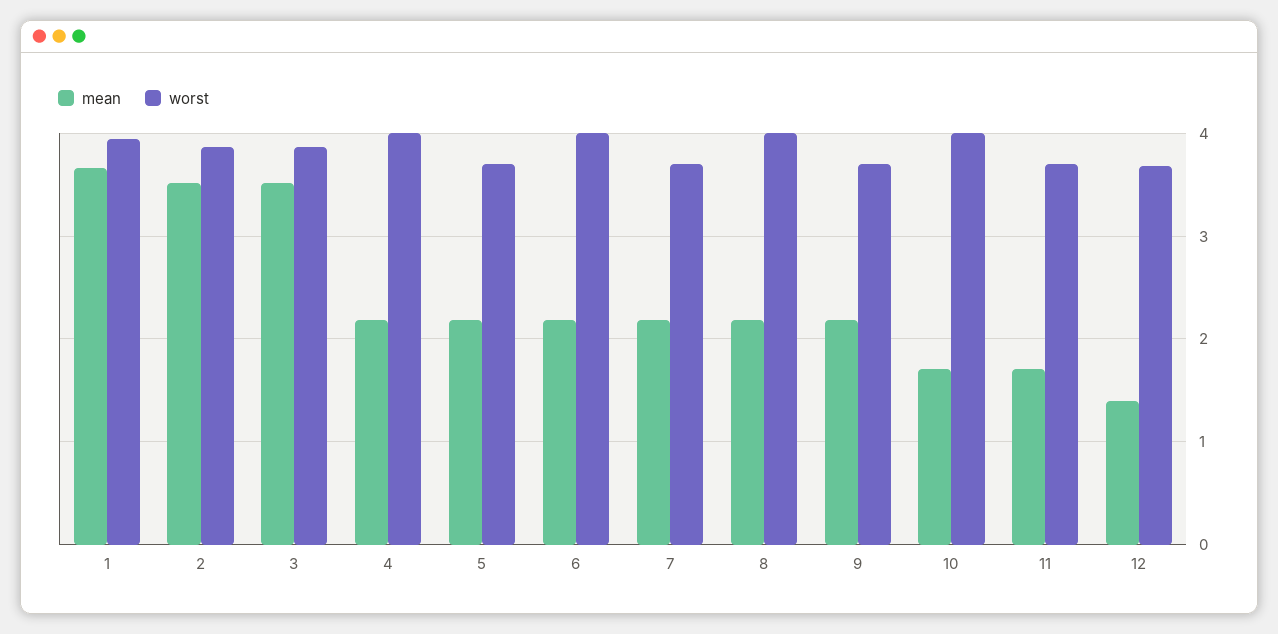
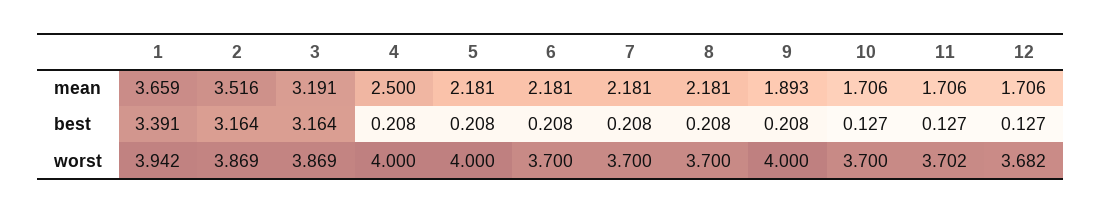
  {
    "mean": {
      "1": 3.659,
      "2": 3.516,
-     "3": 3.5,
+     "3": 3.191,
-     "4": 2.2,
+     "4": 2.5,
      "5": 2.181,
      "6": 2.181,
      "7": 2.181,
      "8": 2.181,
-     "9": 2.2,
+     "9": 1.893,
      "10": 1.706,
      "11": 1.706,
-     "12": 1.4
+     "12": 1.706
    },
    "worst": {
      "1": 3.942,
      "2": 3.869,
      "3": 3.869,
      "4": 4,
-     "5": 3.7,
+     "5": 4,
-     "6": 4,
+     "6": 3.7,
      "7": 3.7,
-     "8": 4,
+     "8": 3.7,
-     "9": 3.7,
+     "9": 4,
-     "10": 4,
+     "10": 3.7,
      "11": 3.702,
      "12": 3.682
-   }
+   },
+   "best": {
+     "1": 3.391,
+     "2": 3.164,
+     "3": 3.164,
+     "4": 0.208,
+     "5": 0.208,
+     "6": 0.208,
+     "7": 0.208,
+     "8": 0.208,
+     "9": 0.208,
+     "10": 0.127,
+     "11": 0.127,
+     "12": 0.127
+   }
  }

